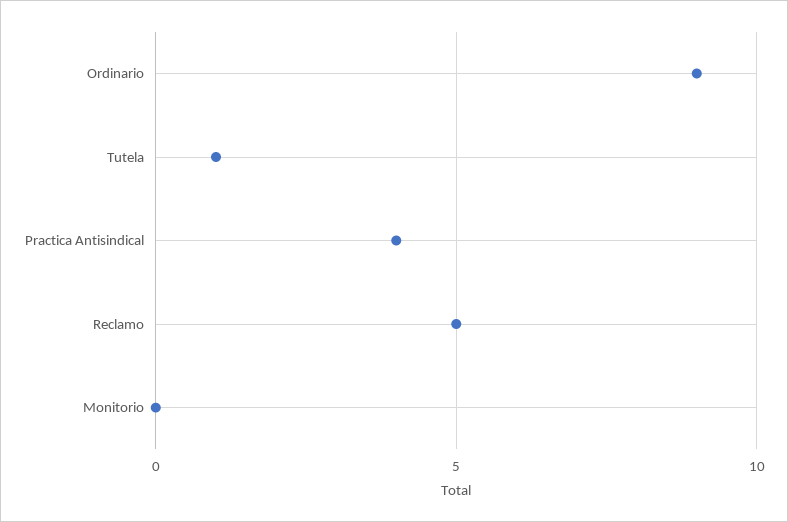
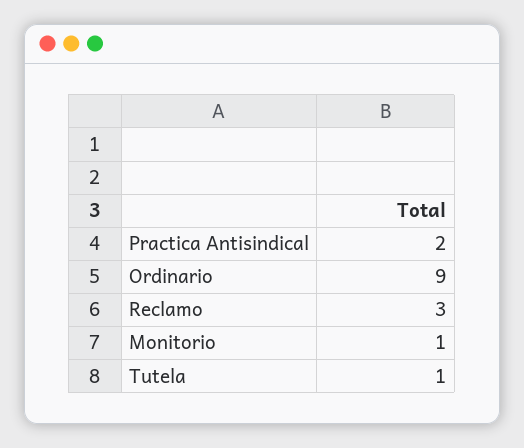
  {
    "Ordinario": 9,
    "Tutela": 1,
-   "Practica Antisindical": 4,
+   "Practica Antisindical": 2,
-   "Reclamo": 5,
+   "Reclamo": 3,
-   "Monitorio": 0
+   "Monitorio": 1
  }

